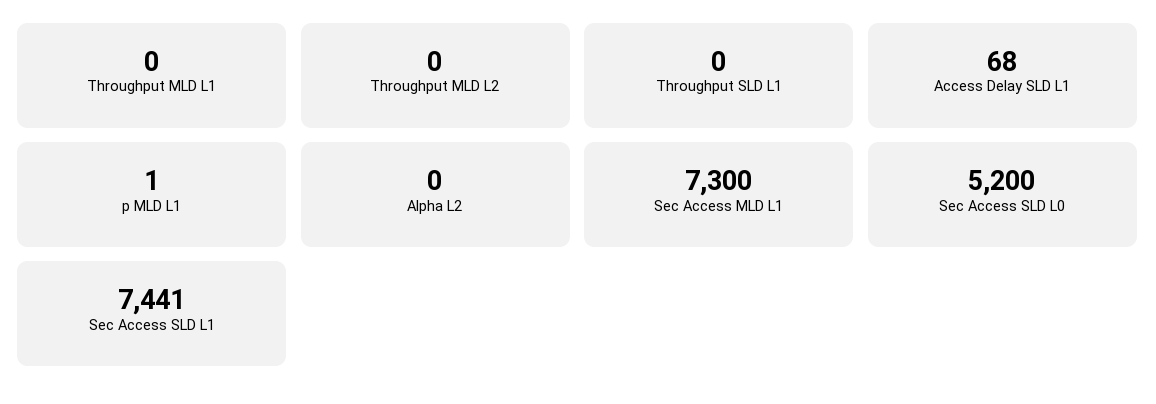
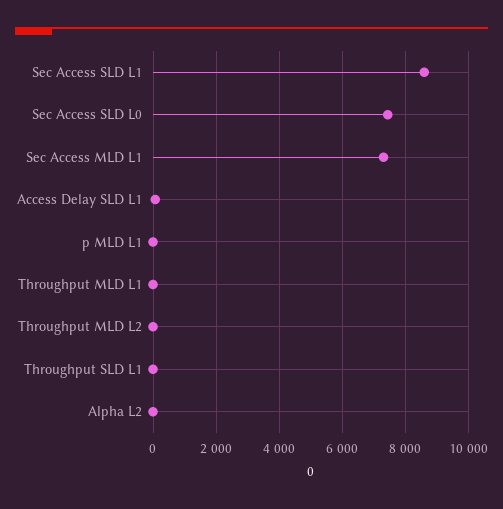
  {
    "Throughput MLD L1": 0,
    "Throughput MLD L2": 0,
    "Throughput SLD L1": 0,
    "Access Delay SLD L1": 68,
    "p MLD L1": 1,
    "Alpha L2": 0,
    "Sec Access MLD L1": 7300,
-   "Sec Access SLD L0": 5200,
+   "Sec Access SLD L0": 7400,
-   "Sec Access SLD L1": 7441
+   "Sec Access SLD L1": 8600
  }

